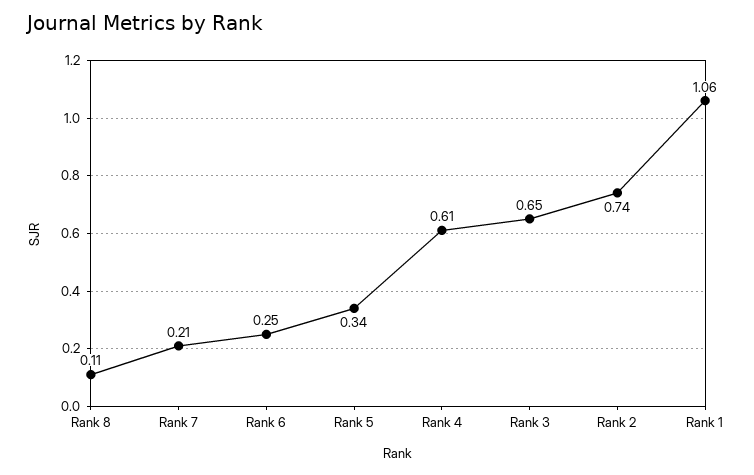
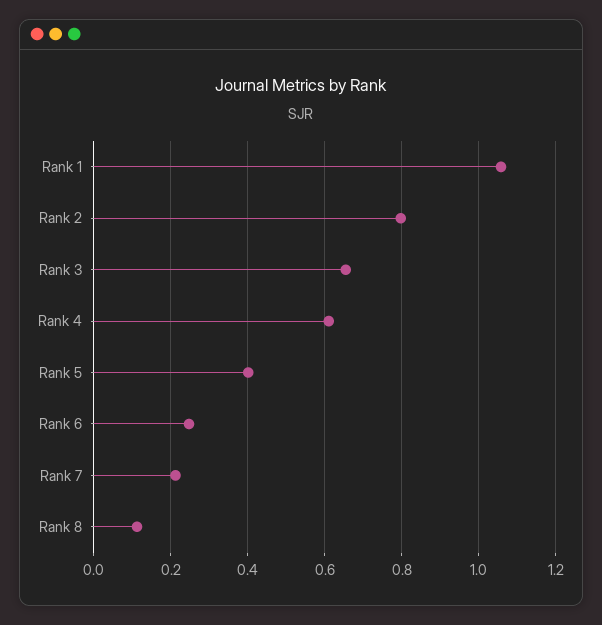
  {
    "Rank 8": 0.11,
    "Rank 7": 0.21,
    "Rank 6": 0.25,
-   "Rank 5": 0.34,
+   "Rank 5": 0.4,
    "Rank 4": 0.61,
    "Rank 3": 0.65,
-   "Rank 2": 0.74,
+   "Rank 2": 0.8,
    "Rank 1": 1.06
  }

